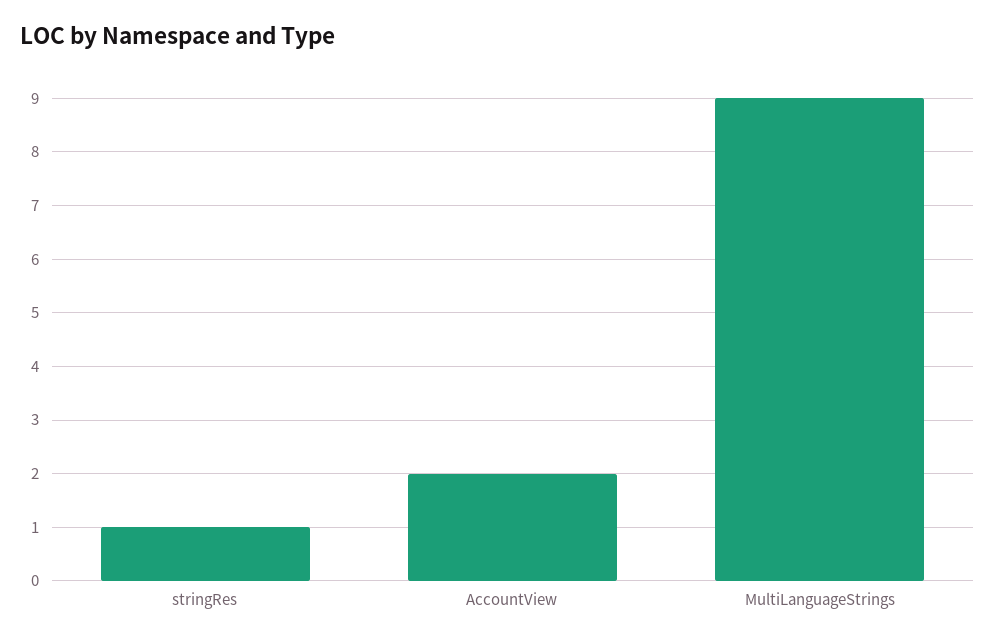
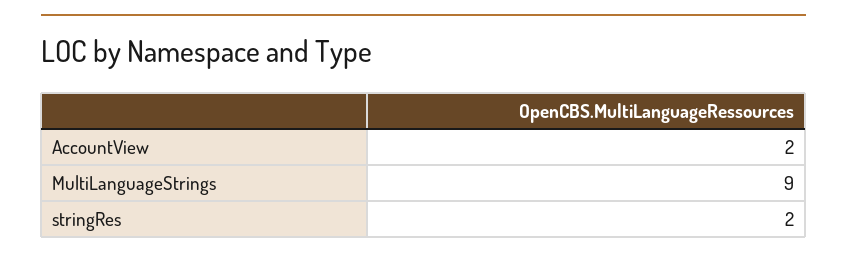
  {
-   "stringRes": 1,
+   "stringRes": 2,
    "AccountView": 2,
    "MultiLanguageStrings": 9
  }

